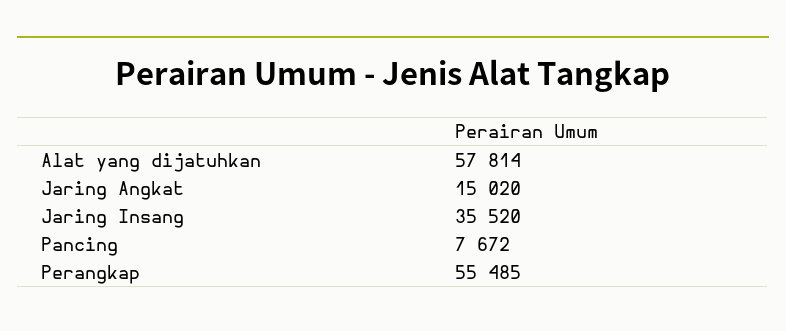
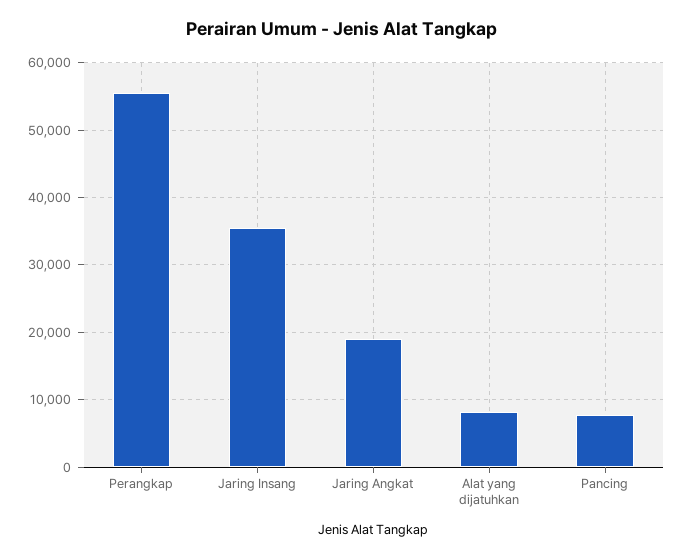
  {
-   "Alat yang dijatuhkan": 57814,
+   "Alat yang dijatuhkan": 8000,
-   "Jaring Angkat": 15020,
+   "Jaring Angkat": 19000,
    "Jaring Insang": 35520,
    "Pancing": 7672,
    "Perangkap": 55485
  }

